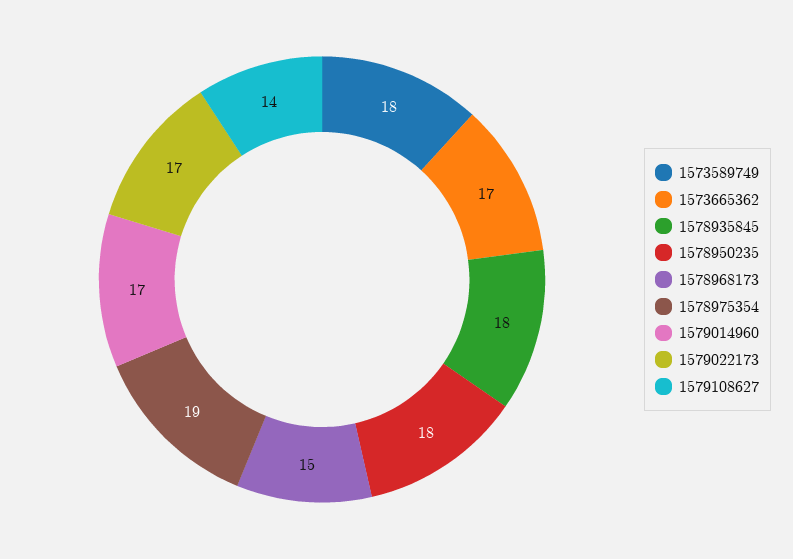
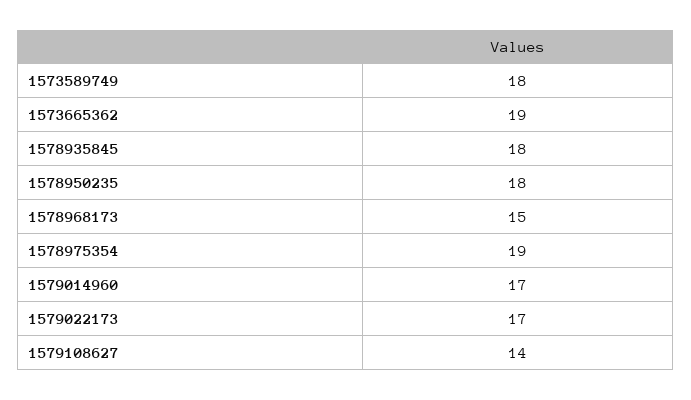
  {
    "1573589749": 18,
-   "1573665362": 17,
+   "1573665362": 19,
    "1578935845": 18,
    "1578950235": 18,
    "1578968173": 15,
    "1578975354": 19,
    "1579014960": 17,
    "1579022173": 17,
    "1579108627": 14
  }

